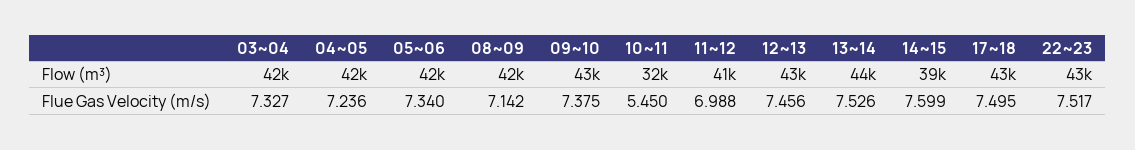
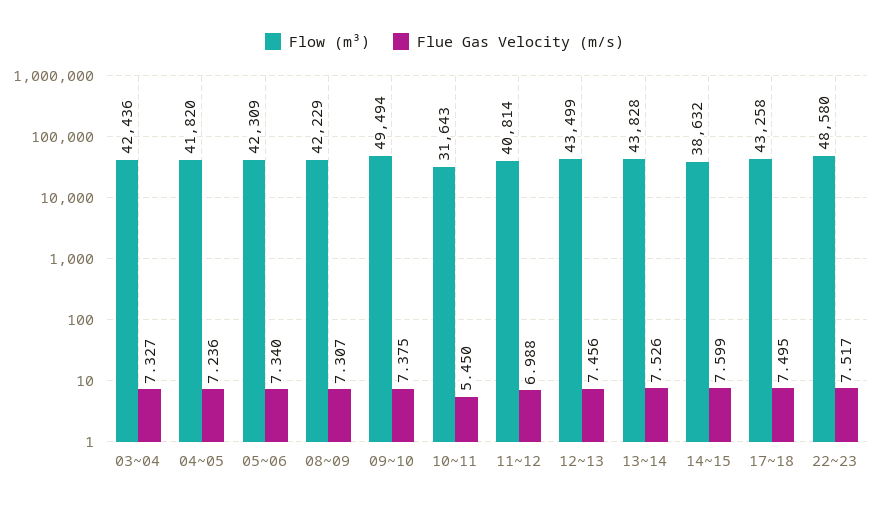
  {
    "Flow (m³)": {
      "03~04": 42436,
      "04~05": 41820,
      "05~06": 42309,
      "08~09": 42229,
-     "09~10": 43000,
+     "09~10": 49494,
      "10~11": 31643,
      "11~12": 40814,
      "12~13": 43499,
      "13~14": 43828,
      "14~15": 38632,
      "17~18": 43258,
-     "22~23": 43000
+     "22~23": 48580
    },
    "Flue Gas Velocity (m/s)": {
      "03~04": 7.327,
      "04~05": 7.236,
      "05~06": 7.34,
-     "08~09": 7.142,
+     "08~09": 7.307,
      "09~10": 7.375,
      "10~11": 5.45,
      "11~12": 6.988,
      "12~13": 7.456,
      "13~14": 7.526,
      "14~15": 7.599,
      "17~18": 7.495,
      "22~23": 7.517
    }
  }

